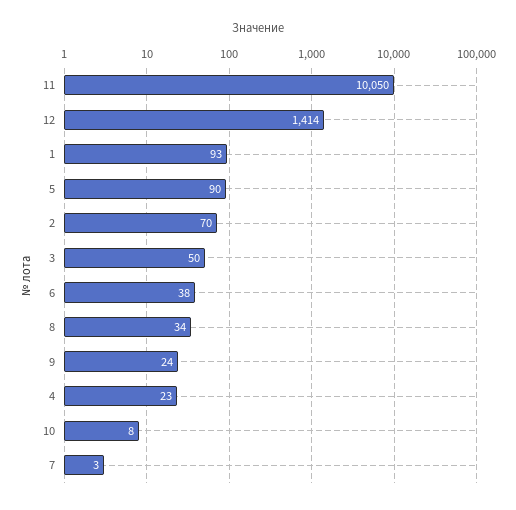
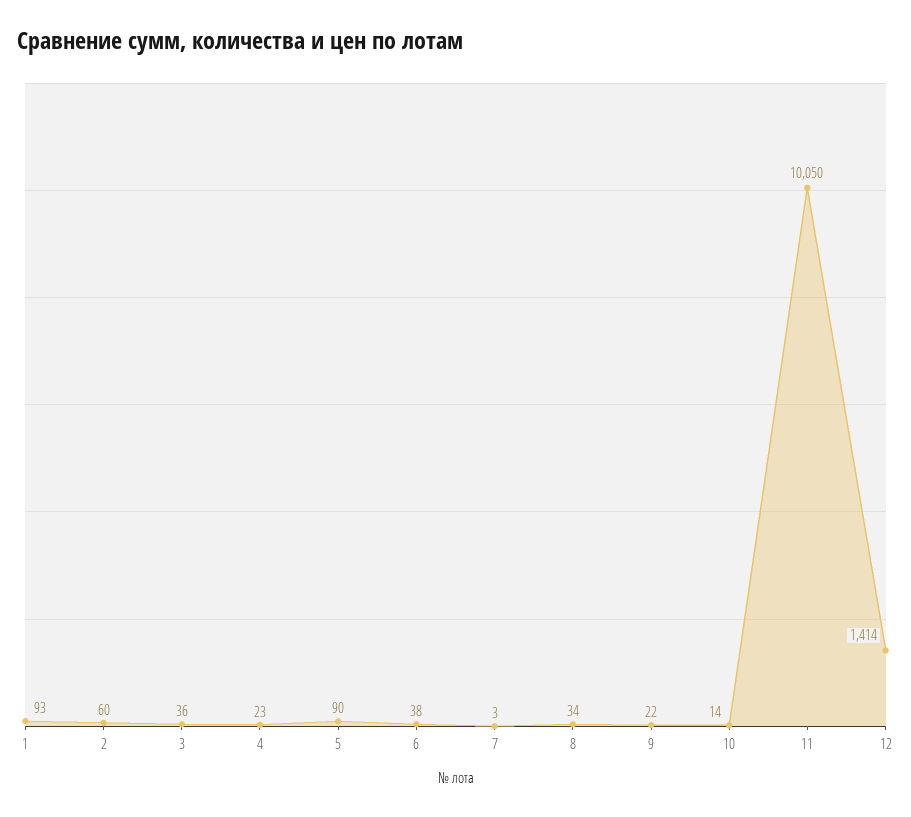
  {
    "11": 10050,
    "12": 1414,
    "1": 93,
    "5": 90,
-   "2": 70,
+   "2": 60,
-   "3": 50,
+   "3": 36,
    "6": 38,
    "8": 34,
-   "9": 24,
+   "9": 22,
    "4": 23,
-   "10": 8,
+   "10": 14,
    "7": 3
  }

